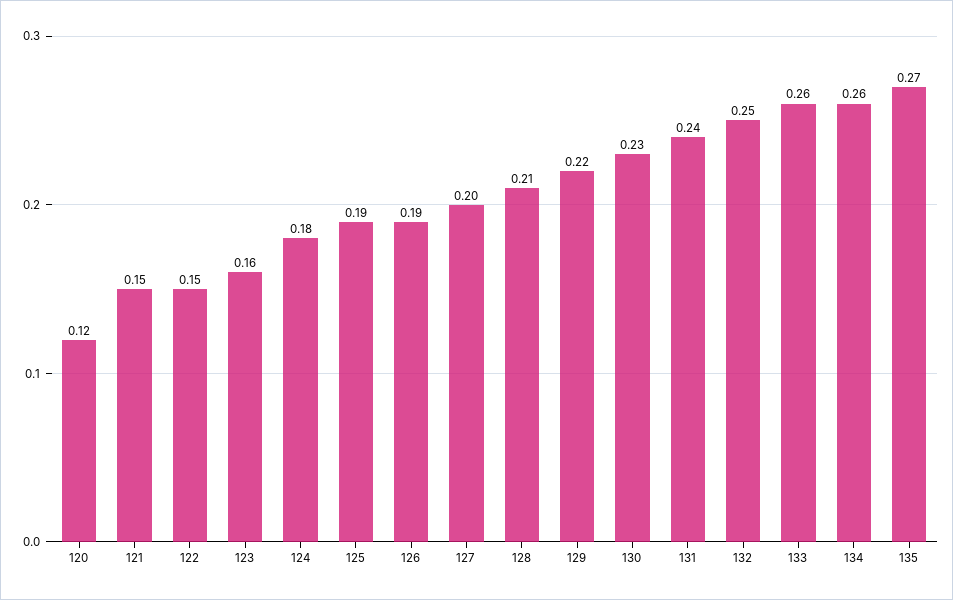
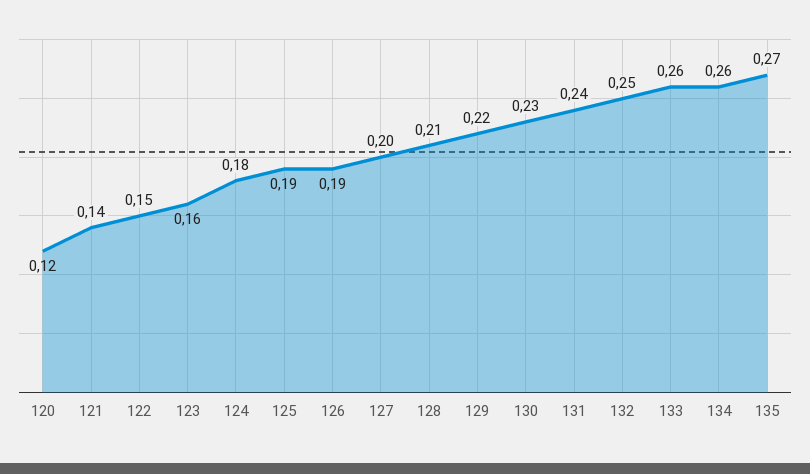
  {
    "120": 0.12,
-   "121": 0.15,
+   "121": 0.14,
    "122": 0.15,
    "123": 0.16,
    "124": 0.18,
    "125": 0.19,
    "126": 0.19,
    "127": 0.2,
    "128": 0.21,
    "129": 0.22,
    "130": 0.23,
    "131": 0.24,
    "132": 0.25,
    "133": 0.26,
    "134": 0.26,
    "135": 0.27
  }

